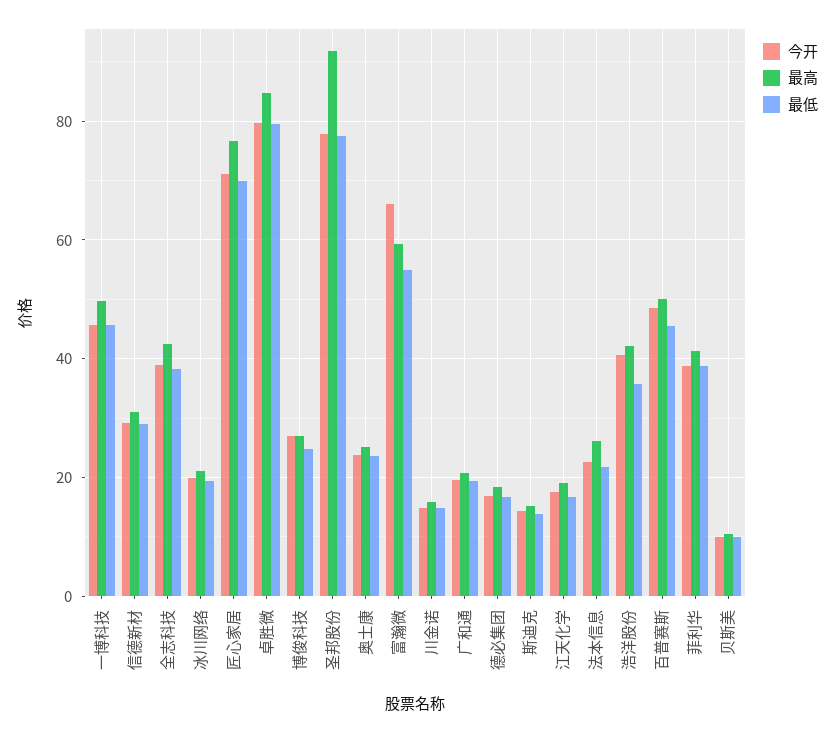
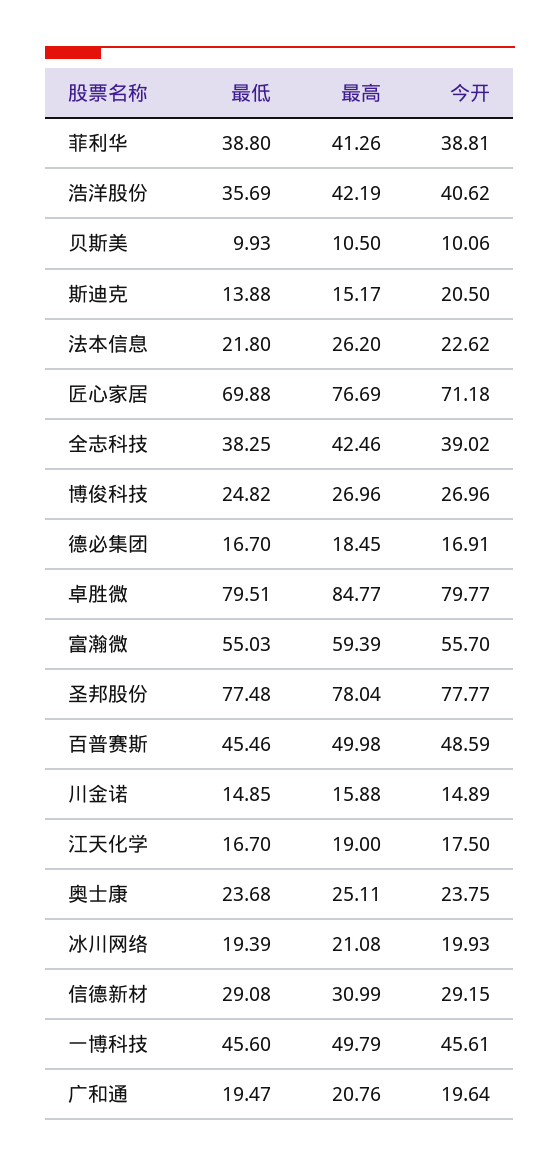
  {
    "今开": {
      "一博科技": 45.61,
      "信德新材": 29.15,
      "全志科技": 39.02,
      "冰川网络": 19.93,
      "匠心家居": 71.18,
      "卓胜微": 79.77,
      "博俊科技": 26.96,
      "圣邦股份": 77.77,
      "奥士康": 23.75,
-     "富瀚微": 66,
+     "富瀚微": 55.7,
      "川金诺": 14.89,
      "广和通": 19.64,
      "德必集团": 16.91,
-     "斯迪克": 14,
+     "斯迪克": 20.5,
      "江天化学": 17.5,
      "法本信息": 22.62,
      "浩洋股份": 40.62,
      "百普赛斯": 48.59,
      "菲利华": 38.81,
      "贝斯美": 10.06
    },
    "最高": {
      "一博科技": 49.79,
      "信德新材": 30.99,
      "全志科技": 42.46,
      "冰川网络": 21.08,
      "匠心家居": 76.69,
      "卓胜微": 84.77,
      "博俊科技": 26.96,
-     "圣邦股份": 92,
+     "圣邦股份": 78.04,
      "奥士康": 25.11,
      "富瀚微": 59.39,
      "川金诺": 15.88,
      "广和通": 20.76,
      "德必集团": 18.45,
      "斯迪克": 15.17,
      "江天化学": 19,
      "法本信息": 26.2,
      "浩洋股份": 42.19,
      "百普赛斯": 49.98,
      "菲利华": 41.26,
      "贝斯美": 10.5
    },
    "最低": {
      "一博科技": 45.6,
      "信德新材": 29.08,
      "全志科技": 38.25,
      "冰川网络": 19.39,
      "匠心家居": 69.88,
      "卓胜微": 79.51,
      "博俊科技": 24.82,
      "圣邦股份": 77.48,
      "奥士康": 23.68,
      "富瀚微": 55.03,
      "川金诺": 14.85,
      "广和通": 19.47,
      "德必集团": 16.7,
      "斯迪克": 13.88,
      "江天化学": 16.7,
      "法本信息": 21.8,
      "浩洋股份": 35.69,
      "百普赛斯": 45.46,
      "菲利华": 38.8,
      "贝斯美": 9.93
    }
  }

